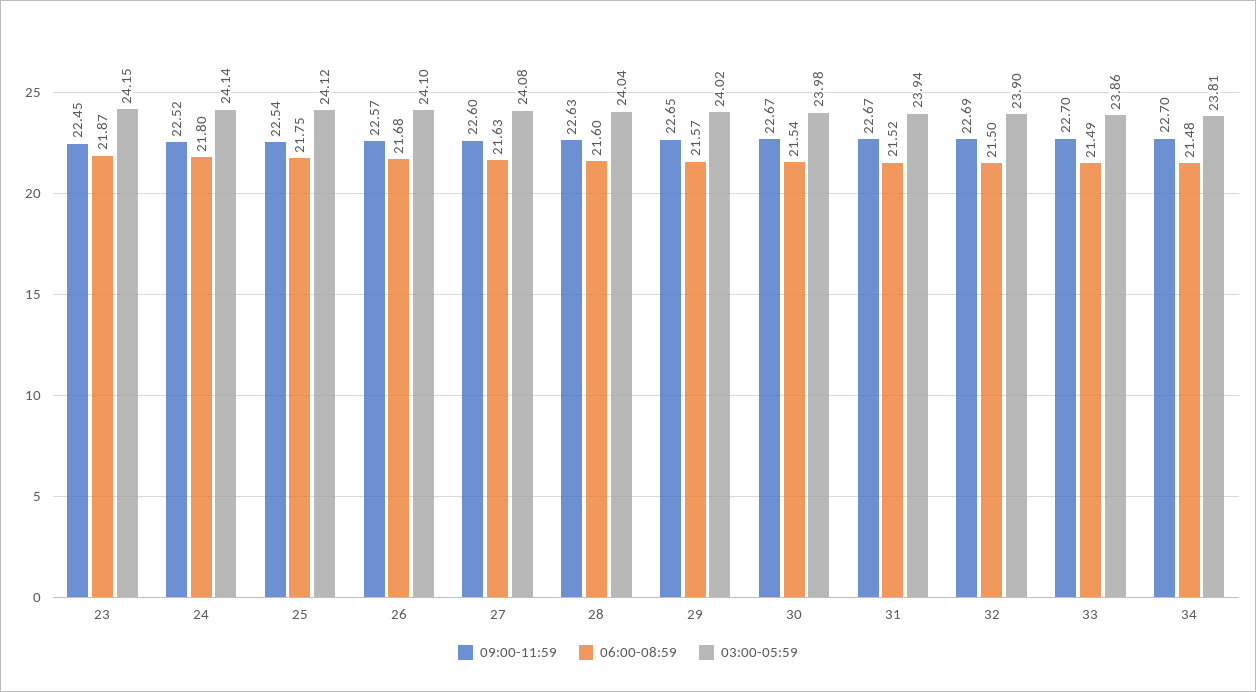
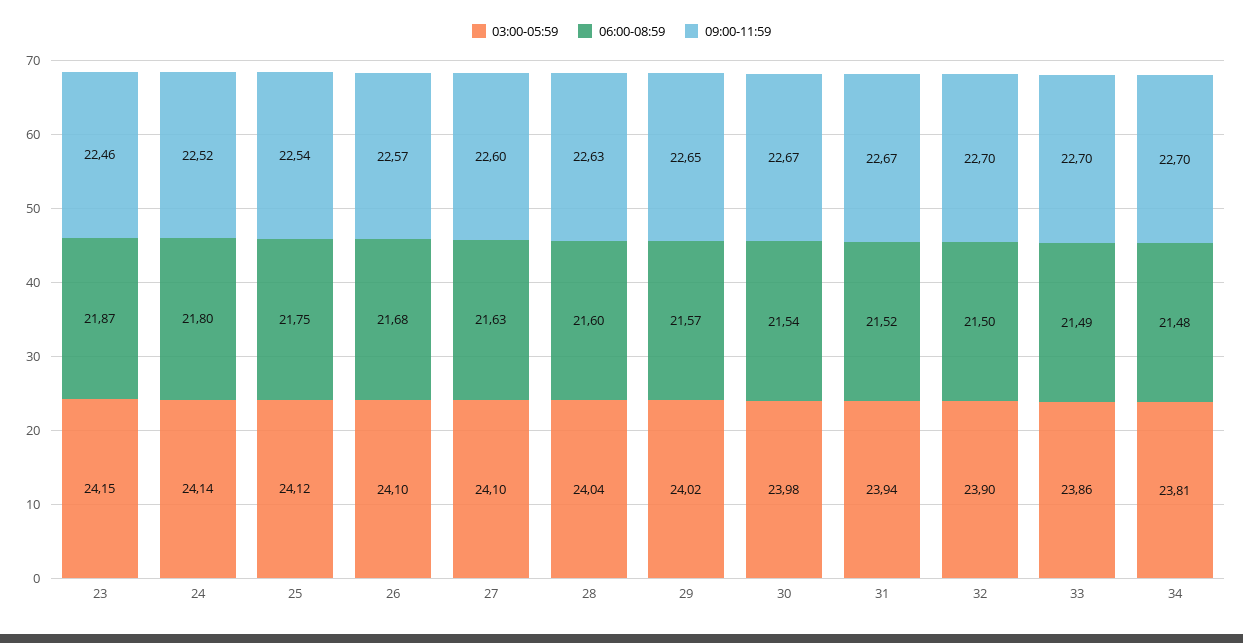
  {
    "09:00-11:59": {
-     "23": 22.45,
+     "23": 22.46,
      "24": 22.52,
      "25": 22.54,
      "26": 22.57,
      "27": 22.6,
      "28": 22.63,
      "29": 22.65,
      "30": 22.67,
      "31": 22.67,
-     "32": 22.69,
+     "32": 22.7,
      "33": 22.7,
      "34": 22.7
    },
    "06:00-08:59": {
      "23": 21.87,
      "24": 21.8,
      "25": 21.75,
      "26": 21.68,
      "27": 21.63,
      "28": 21.6,
      "29": 21.57,
      "30": 21.54,
      "31": 21.52,
      "32": 21.5,
      "33": 21.49,
      "34": 21.48
    },
    "03:00-05:59": {
      "23": 24.15,
      "24": 24.14,
      "25": 24.12,
      "26": 24.1,
-     "27": 24.08,
+     "27": 24.1,
      "28": 24.04,
      "29": 24.02,
      "30": 23.98,
      "31": 23.94,
      "32": 23.9,
      "33": 23.86,
      "34": 23.81
    }
  }

